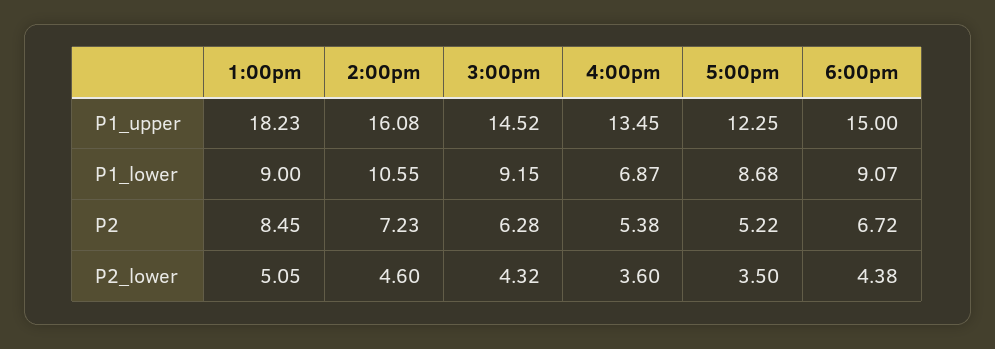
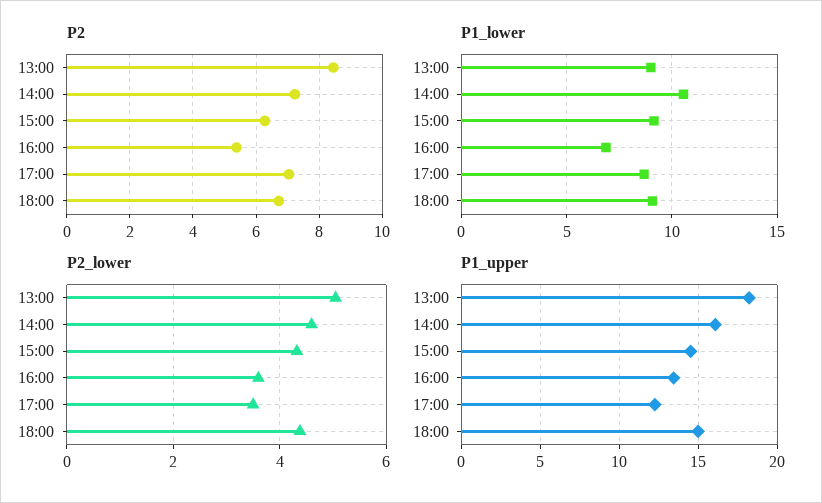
  {
    "P1_upper": {
      "1:00pm": 18.23,
      "2:00pm": 16.08,
      "3:00pm": 14.52,
      "4:00pm": 13.45,
      "5:00pm": 12.25,
      "6:00pm": 15
    },
    "P1_lower": {
      "1:00pm": 9,
      "2:00pm": 10.55,
      "3:00pm": 9.15,
      "4:00pm": 6.87,
      "5:00pm": 8.68,
      "6:00pm": 9.07
    },
    "P2": {
      "1:00pm": 8.45,
      "2:00pm": 7.23,
      "3:00pm": 6.28,
      "4:00pm": 5.38,
-     "5:00pm": 5.22,
+     "5:00pm": 7,
      "6:00pm": 6.72
    },
    "P2_lower": {
      "1:00pm": 5.05,
      "2:00pm": 4.6,
      "3:00pm": 4.32,
      "4:00pm": 3.6,
      "5:00pm": 3.5,
      "6:00pm": 4.38
    }
  }

